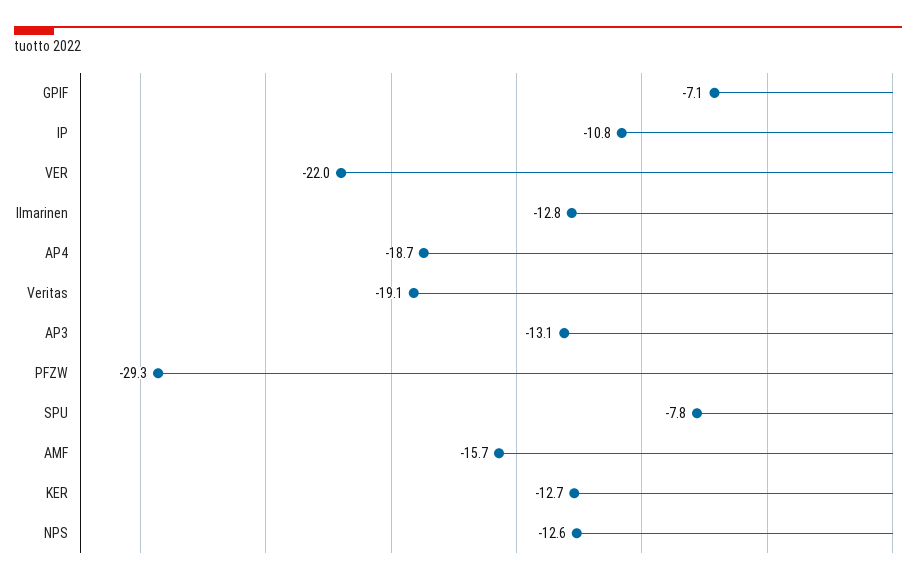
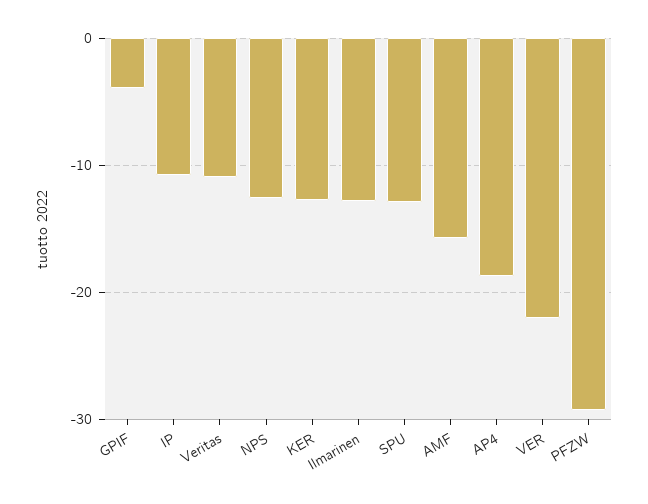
  {
-   "GPIF": -7.1,
+   "GPIF": -4,
    "IP": -10.8,
    "VER": -22,
    "Ilmarinen": -12.8,
    "AP4": -18.7,
-   "Veritas": -19.1,
+   "Veritas": -11,
-   "AP3": -13.1,
    "PFZW": -29.3,
-   "SPU": -7.8,
+   "SPU": -13,
    "AMF": -15.7,
    "KER": -12.7,
    "NPS": -12.6
  }

